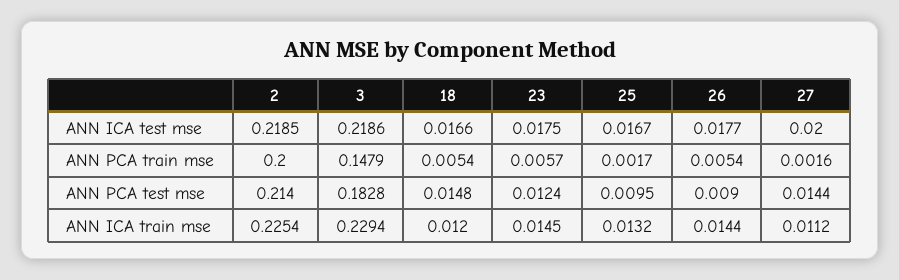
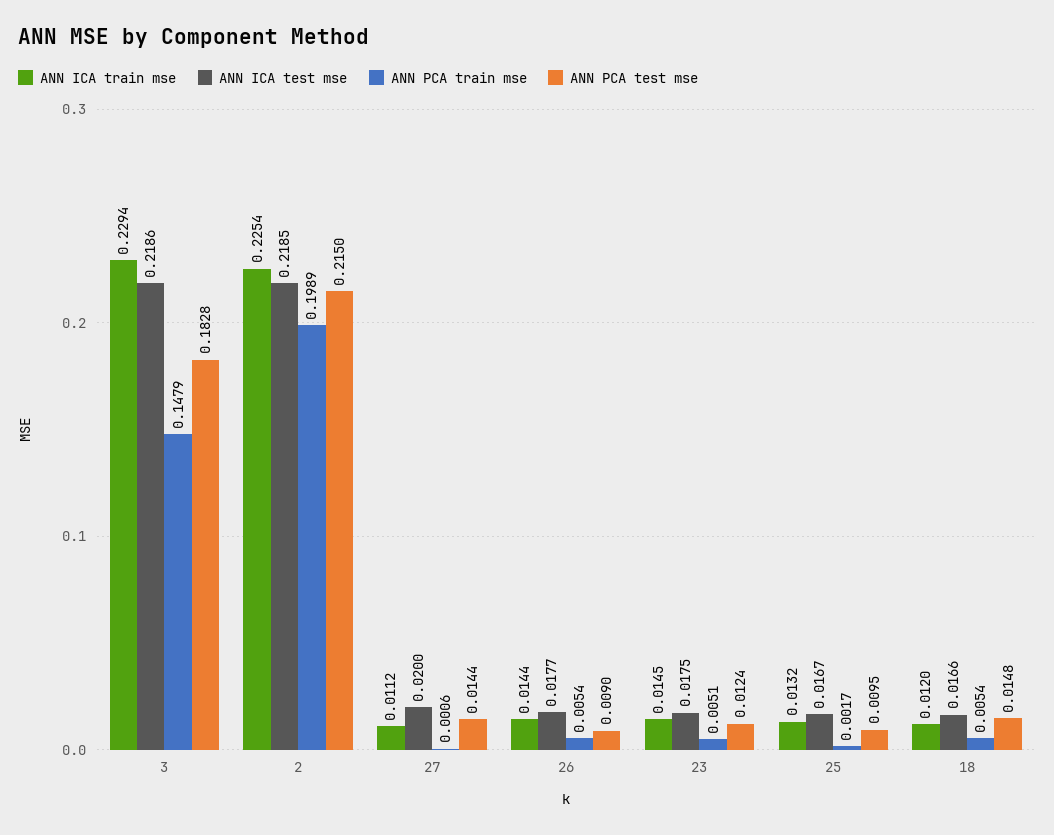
  {
    "ANN ICA test mse": {
      "2": 0.2185,
      "3": 0.2186,
      "18": 0.0166,
      "23": 0.0175,
      "25": 0.0167,
      "26": 0.0177,
      "27": 0.02
    },
    "ANN PCA train mse": {
-     "2": 0.2,
+     "2": 0.1989,
      "3": 0.1479,
      "18": 0.0054,
-     "23": 0.0057,
+     "23": 0.0051,
      "25": 0.0017,
      "26": 0.0054,
-     "27": 0.0016
+     "27": 0.0006
    },
    "ANN PCA test mse": {
-     "2": 0.214,
+     "2": 0.215,
      "3": 0.1828,
      "18": 0.0148,
      "23": 0.0124,
      "25": 0.0095,
      "26": 0.009,
      "27": 0.0144
    },
    "ANN ICA train mse": {
      "2": 0.2254,
      "3": 0.2294,
      "18": 0.012,
      "23": 0.0145,
      "25": 0.0132,
      "26": 0.0144,
      "27": 0.0112
    }
  }

